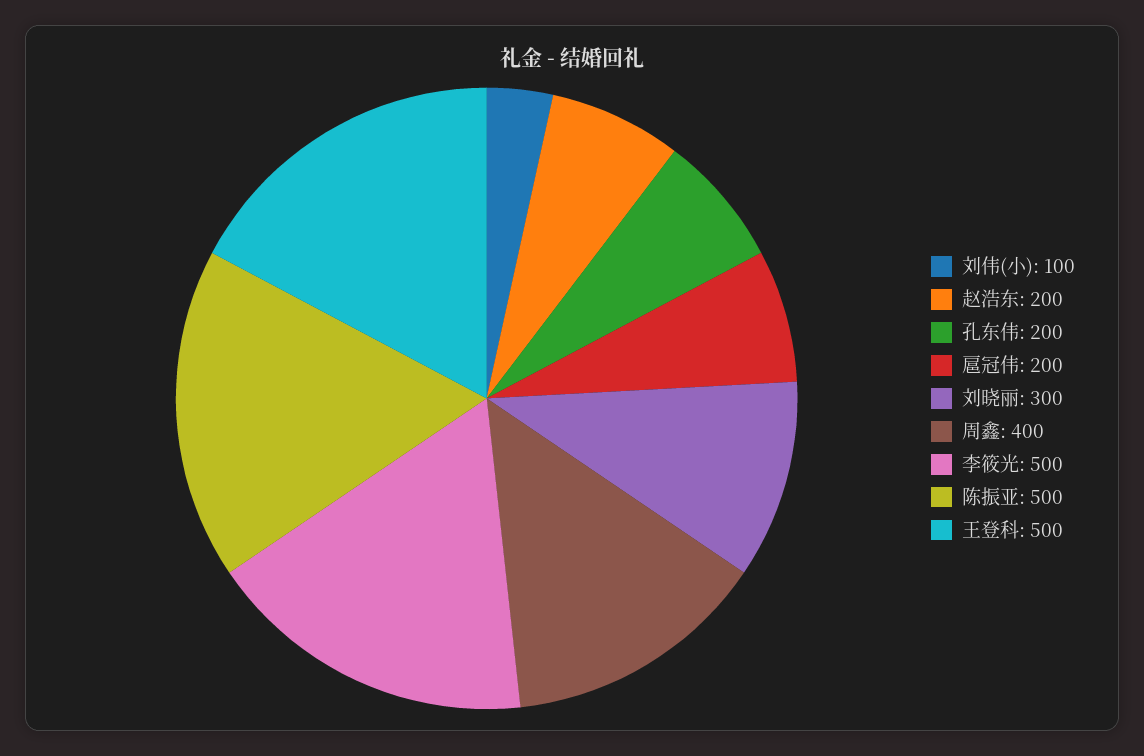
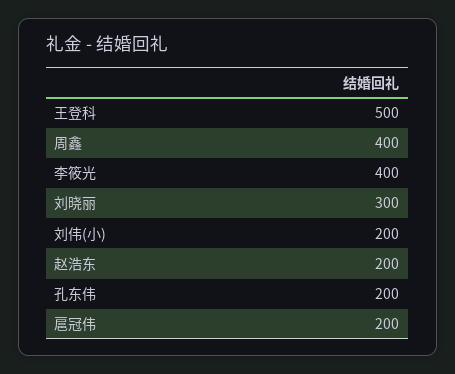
  {
-   "刘伟(小)": 100,
+   "刘伟(小)": 200,
    "赵浩东": 200,
    "孔东伟": 200,
    "扈冠伟": 200,
    "刘晓丽": 300,
    "周鑫": 400,
-   "李筱光": 500,
+   "李筱光": 400,
-   "陈振亚": 500,
    "王登科": 500
  }

